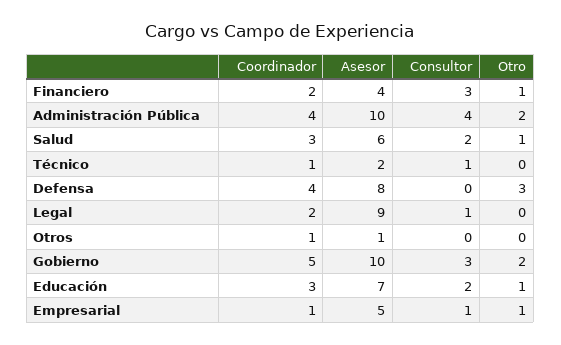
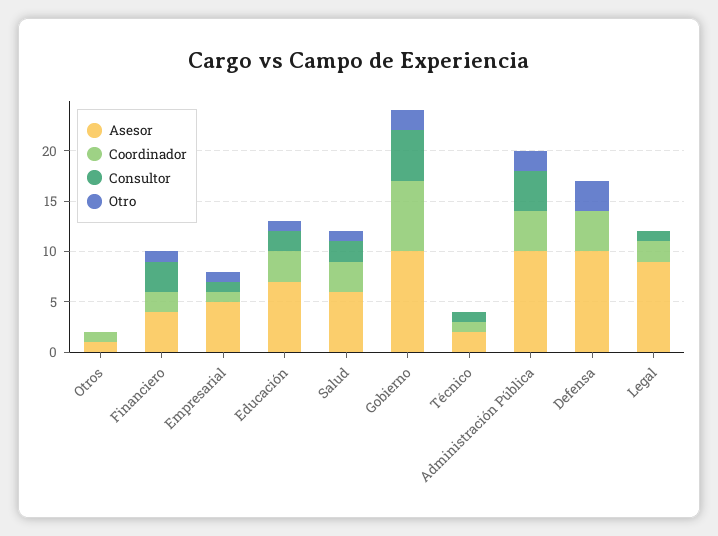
  {
    "Coordinador": {
      "Financiero": 2,
      "Administración Pública": 4,
      "Salud": 3,
      "Técnico": 1,
      "Defensa": 4,
      "Legal": 2,
      "Otros": 1,
-     "Gobierno": 5,
+     "Gobierno": 7,
      "Educación": 3,
      "Empresarial": 1
    },
    "Asesor": {
      "Financiero": 4,
      "Administración Pública": 10,
      "Salud": 6,
      "Técnico": 2,
-     "Defensa": 8,
+     "Defensa": 10,
      "Legal": 9,
      "Otros": 1,
      "Gobierno": 10,
      "Educación": 7,
      "Empresarial": 5
    },
    "Consultor": {
      "Financiero": 3,
      "Administración Pública": 4,
      "Salud": 2,
      "Técnico": 1,
      "Defensa": 0,
      "Legal": 1,
      "Otros": 0,
-     "Gobierno": 3,
+     "Gobierno": 5,
      "Educación": 2,
      "Empresarial": 1
    },
    "Otro": {
      "Financiero": 1,
      "Administración Pública": 2,
      "Salud": 1,
      "Técnico": 0,
      "Defensa": 3,
      "Legal": 0,
      "Otros": 0,
      "Gobierno": 2,
      "Educación": 1,
      "Empresarial": 1
    }
  }

